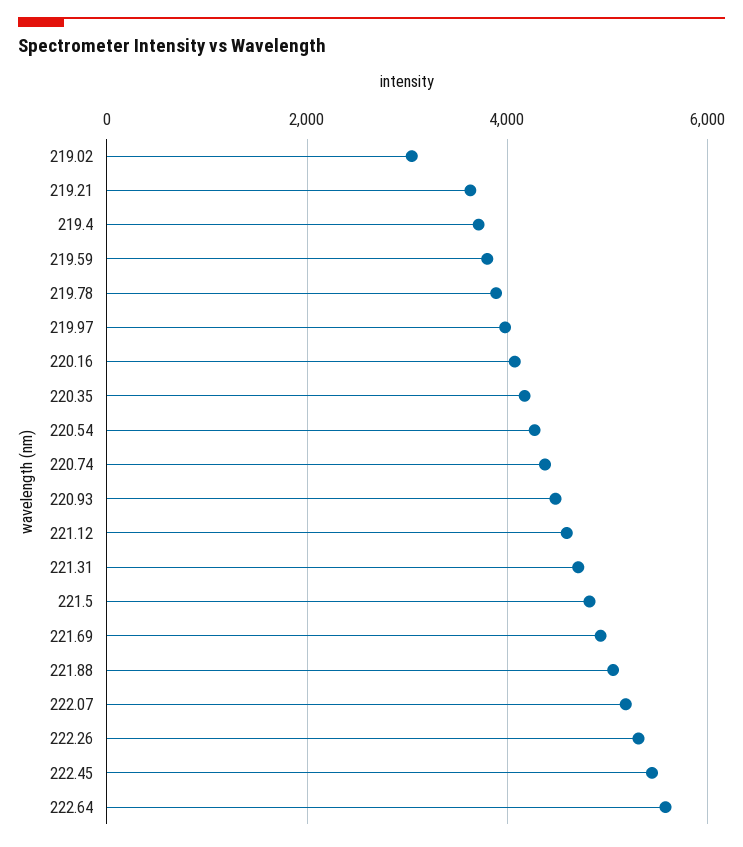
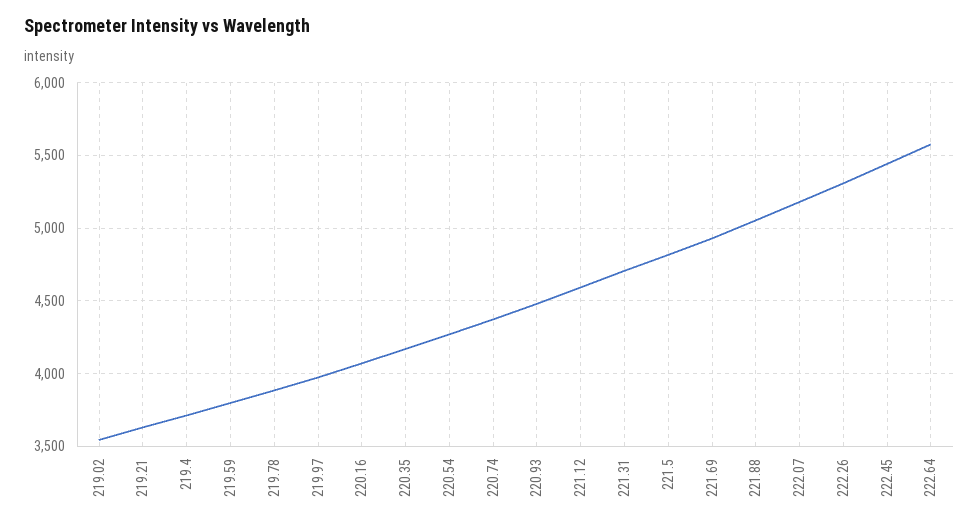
  {
-   "219.02": 3000,
+   "219.02": 3550,
    "219.21": 3650,
    "219.4": 3700,
    "219.59": 3800,
    "219.78": 3900,
    "219.97": 4000,
    "220.16": 4050,
    "220.35": 4150,
    "220.54": 4250,
    "220.74": 4350,
    "220.93": 4500,
    "221.12": 4600,
    "221.31": 4700,
    "221.5": 4800,
    "221.69": 4950,
    "221.88": 5050,
    "222.07": 5200,
    "222.26": 5300,
    "222.45": 5450,
    "222.64": 5600
  }

